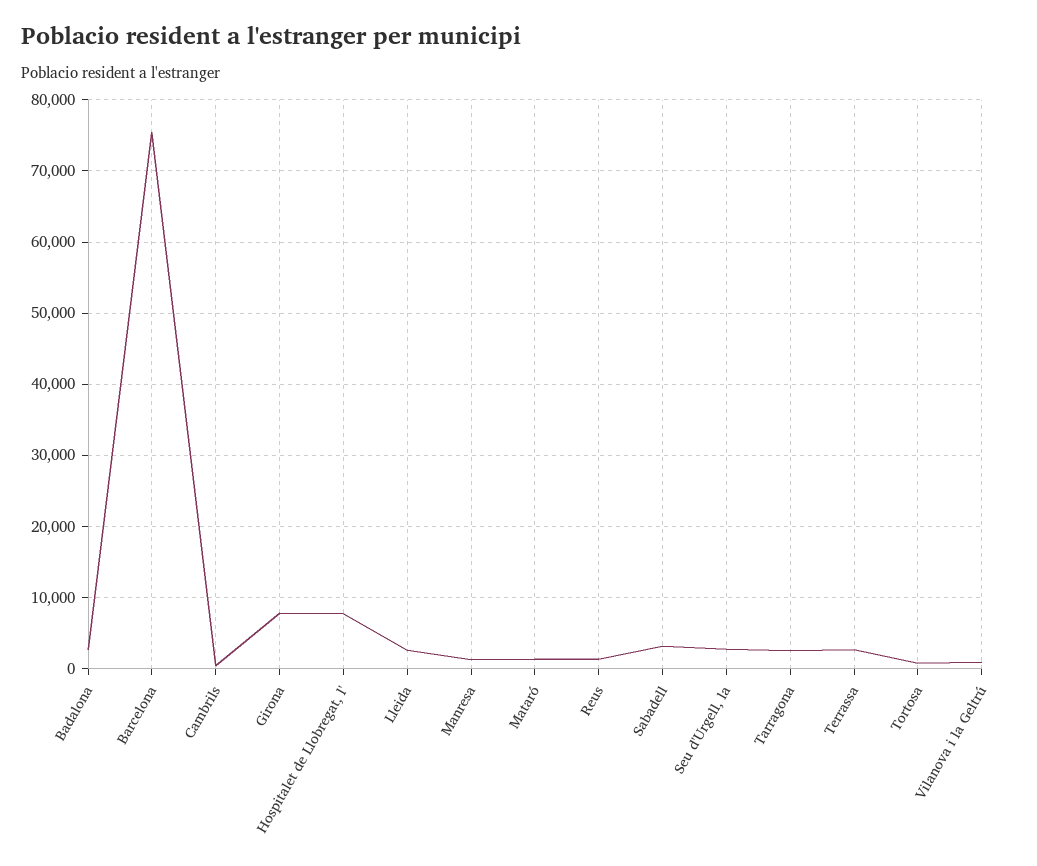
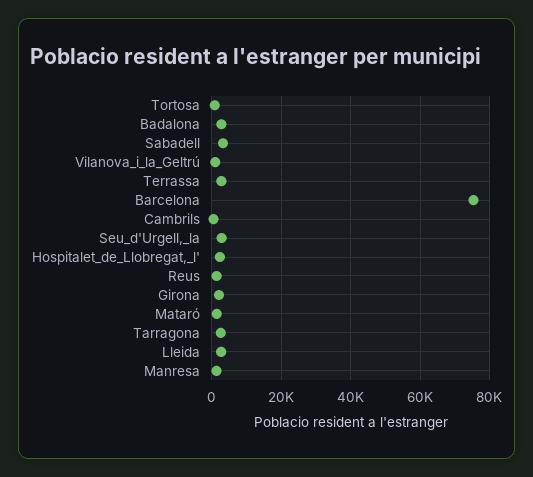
  {
    "Badalona": 3000,
    "Barcelona": 75000,
    "Cambrils": 0,
-   "Girona": 8000,
+   "Girona": 2000,
-   "Hospitalet de Llobregat, l'": 8000,
+   "Hospitalet de Llobregat, l'": 2000,
    "Lleida": 3000,
    "Manresa": 1000,
    "Mataró": 1000,
    "Reus": 1000,
    "Sabadell": 3000,
    "Seu d'Urgell, la": 3000,
    "Tarragona": 3000,
    "Terrassa": 3000,
    "Tortosa": 1000,
    "Vilanova i la Geltrú": 1000
  }

